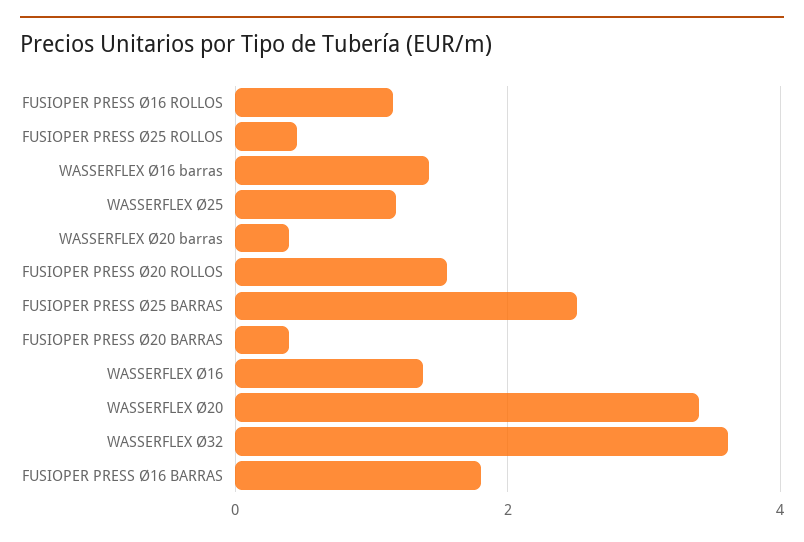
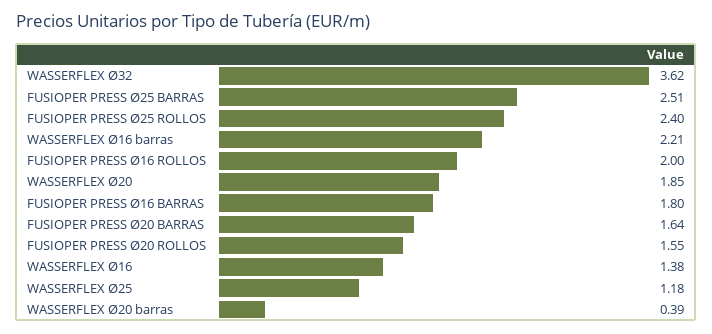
  {
-   "FUSIOPER PRESS Ø16 ROLLOS": 1.2,
+   "FUSIOPER PRESS Ø16 ROLLOS": 2,
-   "FUSIOPER PRESS Ø25 ROLLOS": 0.4,
+   "FUSIOPER PRESS Ø25 ROLLOS": 2.4,
-   "WASSERFLEX Ø16 barras": 1.4,
+   "WASSERFLEX Ø16 barras": 2.21,
    "WASSERFLEX Ø25": 1.18,
    "WASSERFLEX Ø20 barras": 0.39,
    "FUSIOPER PRESS Ø20 ROLLOS": 1.55,
    "FUSIOPER PRESS Ø25 BARRAS": 2.51,
-   "FUSIOPER PRESS Ø20 BARRAS": 0.4,
+   "FUSIOPER PRESS Ø20 BARRAS": 1.64,
    "WASSERFLEX Ø16": 1.38,
-   "WASSERFLEX Ø20": 3.4,
+   "WASSERFLEX Ø20": 1.85,
    "WASSERFLEX Ø32": 3.62,
    "FUSIOPER PRESS Ø16 BARRAS": 1.8
  }

